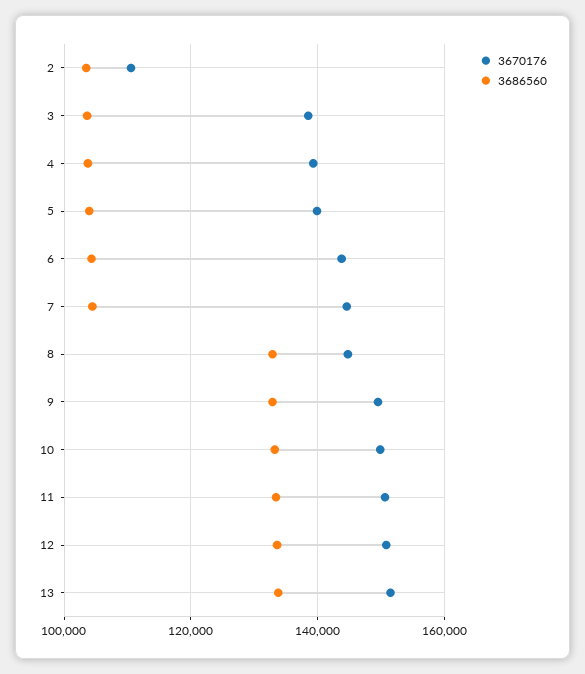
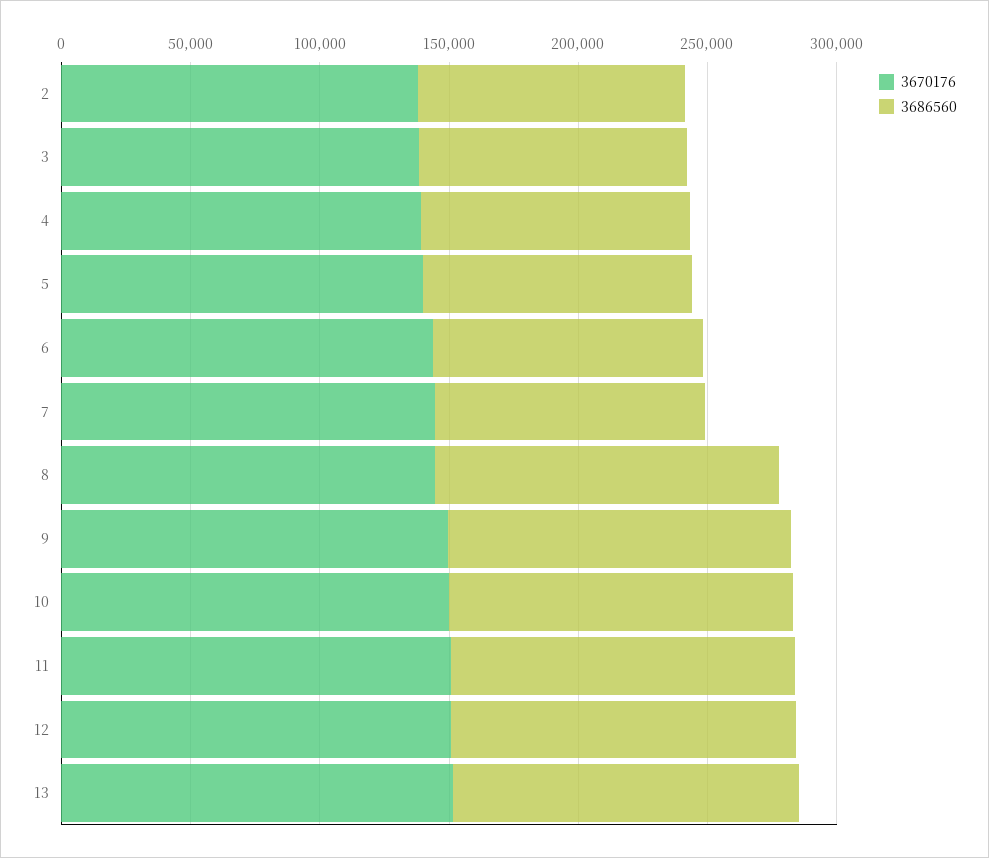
  {
    "3670176": {
-     "2": 110000,
+     "2": 140000,
      "3": 138000,
      "4": 140000,
      "5": 140000,
      "6": 144000,
      "7": 144000,
      "8": 144000,
      "9": 150000,
      "10": 150000,
      "11": 150000,
      "12": 150000,
      "13": 152000
    },
    "3686560": {
      "2": 104000,
      "3": 104000,
      "4": 104000,
      "5": 104000,
      "6": 104000,
      "7": 104000,
      "8": 132000,
      "9": 132000,
      "10": 134000,
      "11": 134000,
      "12": 134000,
      "13": 134000
    }
  }

